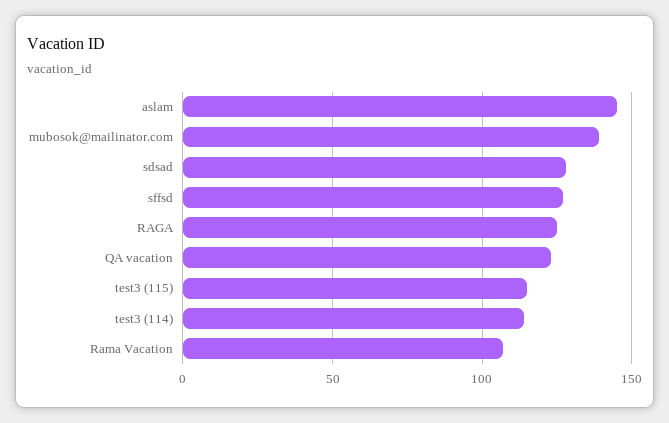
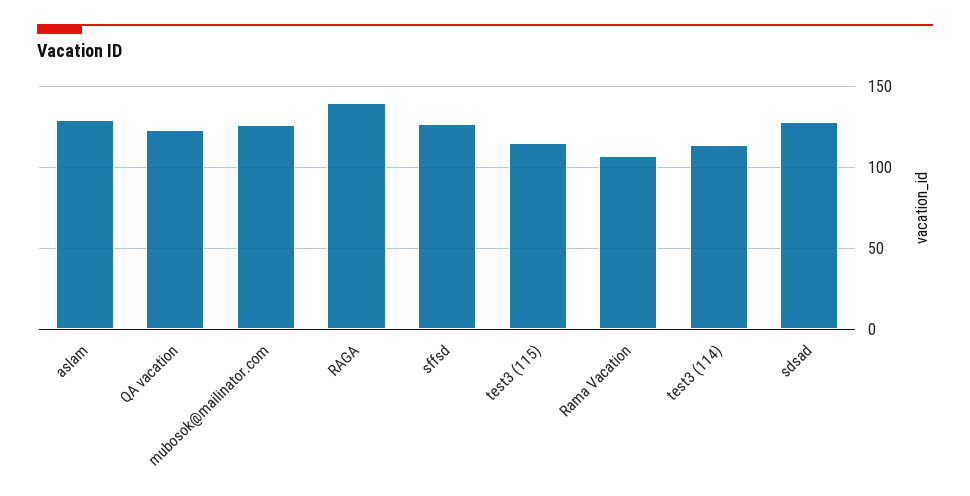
  {
-   "aslam": 145,
+   "aslam": 130,
-   "mubosok@mailinator.com": 140,
+   "mubosok@mailinator.com": 125,
    "sdsad": 130,
    "sffsd": 125,
-   "RAGA": 125,
+   "RAGA": 140,
    "QA vacation": 125,
    "test3 (115)": 115,
    "test3 (114)": 115,
    "Rama Vacation": 105
  }

